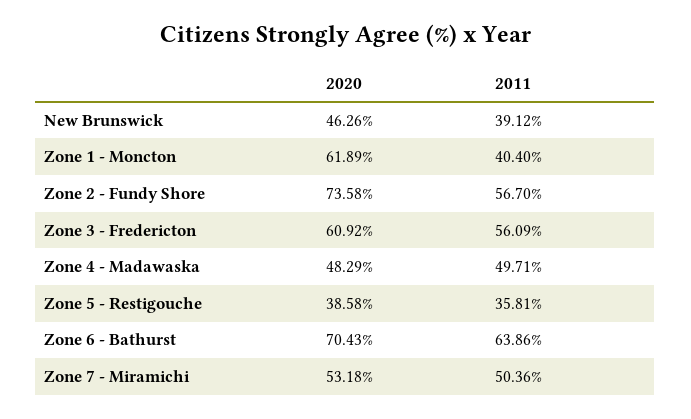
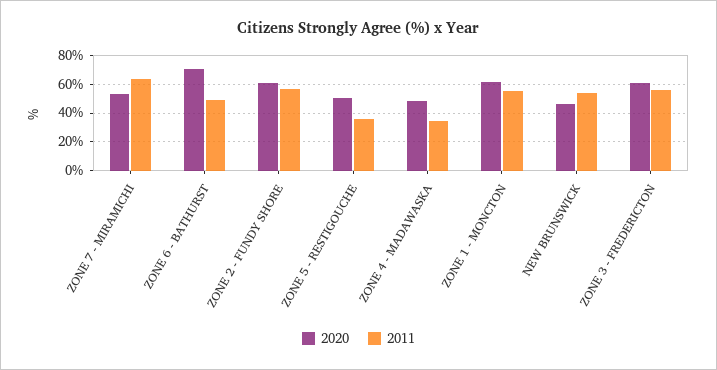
  {
    "2020": {
      "New Brunswick": 46.26,
      "Zone 1 - Moncton": 61.89,
-     "Zone 2 - Fundy Shore": 73.58,
+     "Zone 2 - Fundy Shore": 60,
      "Zone 3 - Fredericton": 60.92,
      "Zone 4 - Madawaska": 48.29,
-     "Zone 5 - Restigouche": 38.58,
+     "Zone 5 - Restigouche": 50,
      "Zone 6 - Bathurst": 70.43,
      "Zone 7 - Miramichi": 53.18
    },
    "2011": {
-     "New Brunswick": 39.12,
+     "New Brunswick": 55,
-     "Zone 1 - Moncton": 40.4,
+     "Zone 1 - Moncton": 55,
      "Zone 2 - Fundy Shore": 56.7,
      "Zone 3 - Fredericton": 56.09,
-     "Zone 4 - Madawaska": 49.71,
+     "Zone 4 - Madawaska": 35,
      "Zone 5 - Restigouche": 35.81,
-     "Zone 6 - Bathurst": 63.86,
+     "Zone 6 - Bathurst": 50,
-     "Zone 7 - Miramichi": 50.36
+     "Zone 7 - Miramichi": 65
    }
  }

